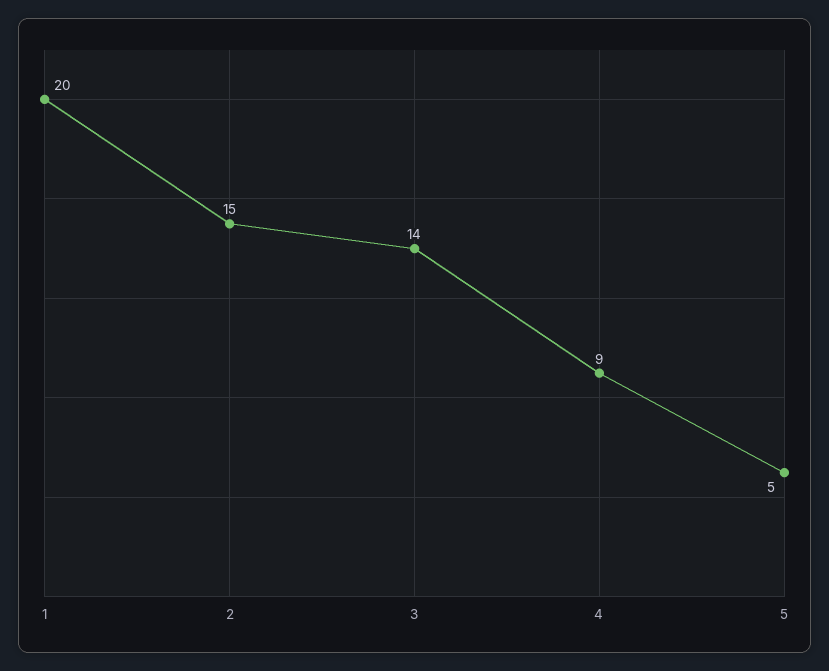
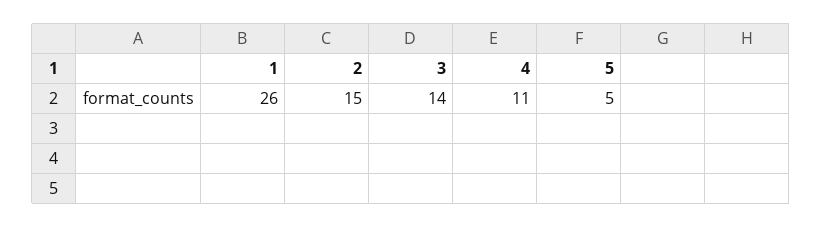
  {
-   "1": 20,
+   "1": 26,
    "2": 15,
    "3": 14,
-   "4": 9,
+   "4": 11,
    "5": 5
  }

